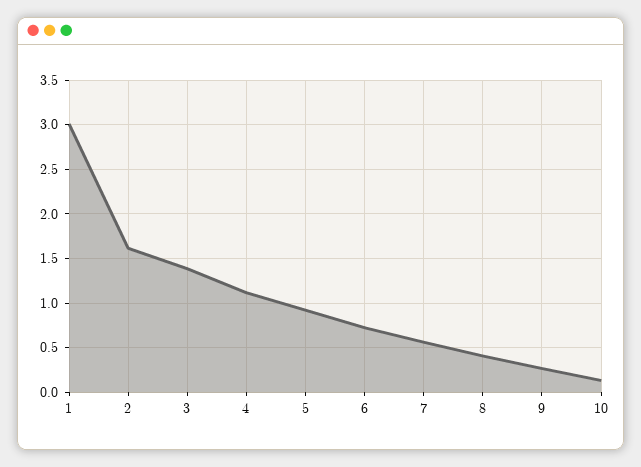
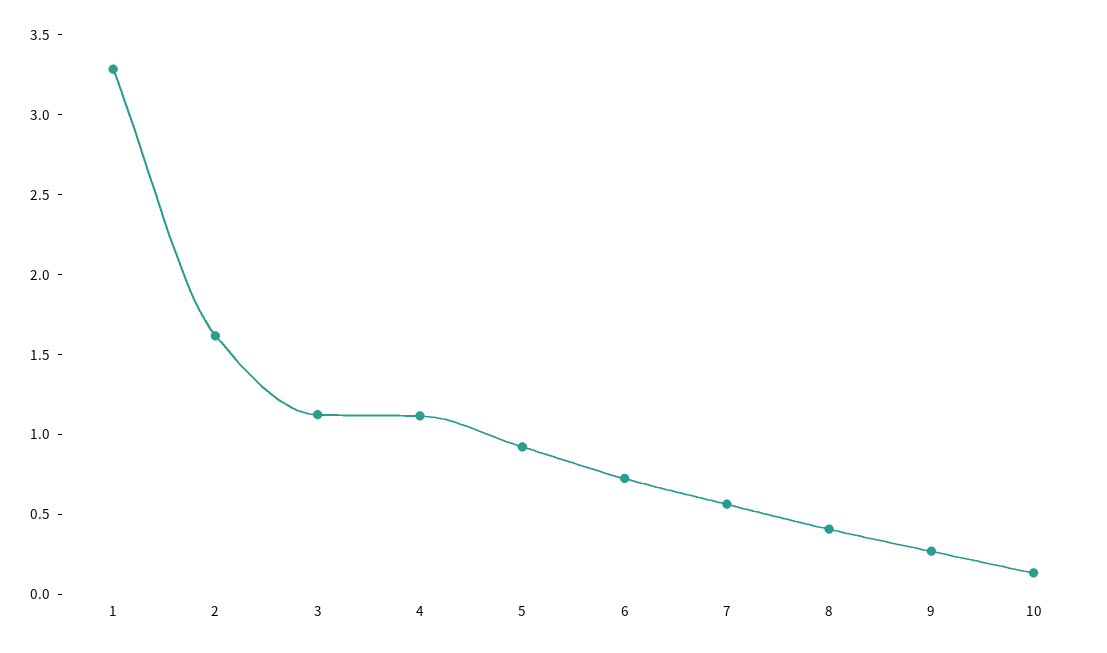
  {
-   "1": 3,
+   "1": 3.3,
    "2": 1.6,
-   "3": 1.4,
+   "3": 1.1,
    "4": 1.1,
    "5": 0.9,
    "6": 0.7,
    "7": 0.6,
    "8": 0.4,
    "9": 0.3,
    "10": 0.1
  }

